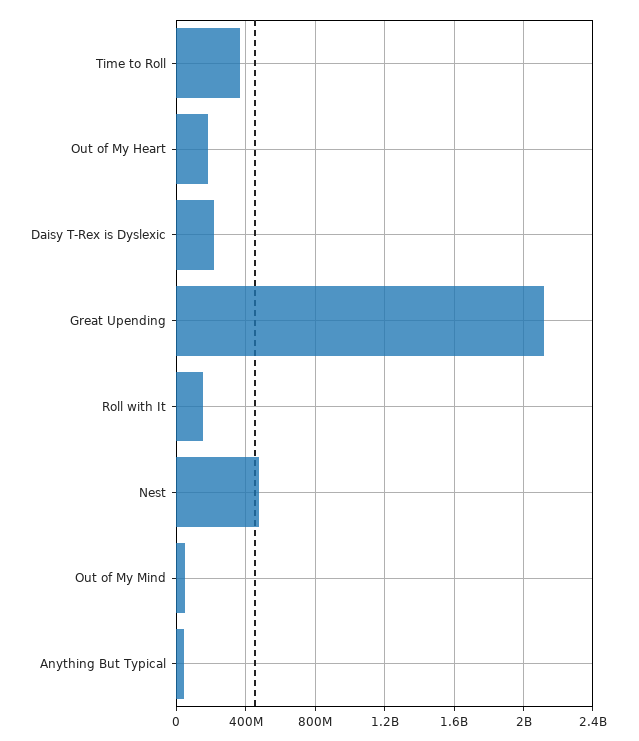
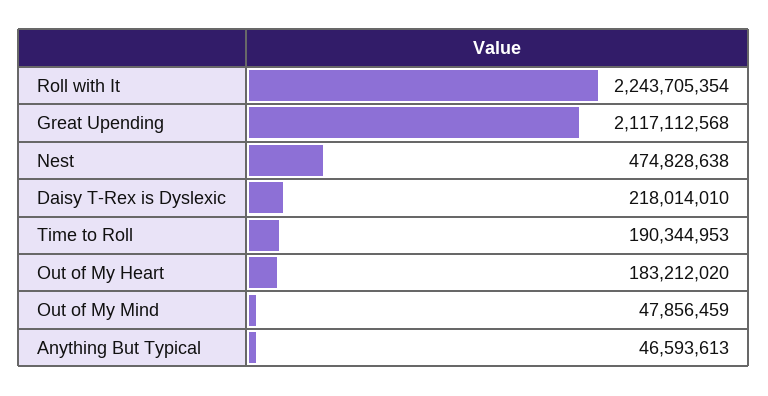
  {
-   "Time to Roll": 350000000,
+   "Time to Roll": 190344953,
    "Out of My Heart": 183212020,
    "Daisy T-Rex is Dyslexic": 218014010,
    "Great Upending": 2117112568,
-   "Roll with It": 150000000,
+   "Roll with It": 2243705354,
    "Nest": 474828638,
    "Out of My Mind": 47856459,
    "Anything But Typical": 46593613
  }

